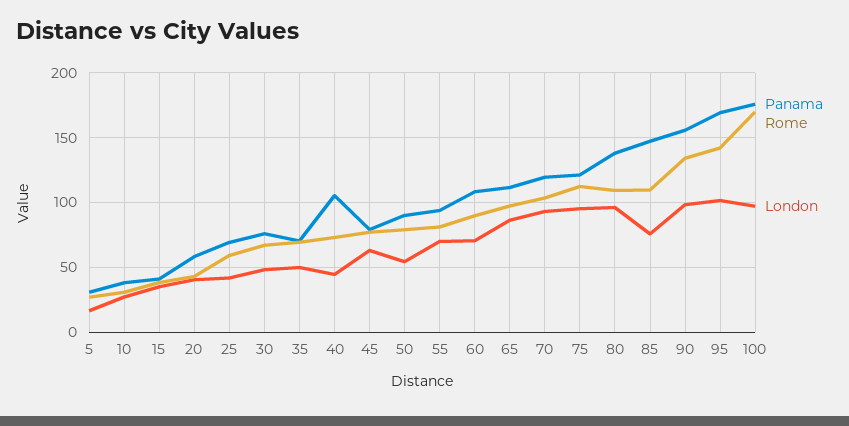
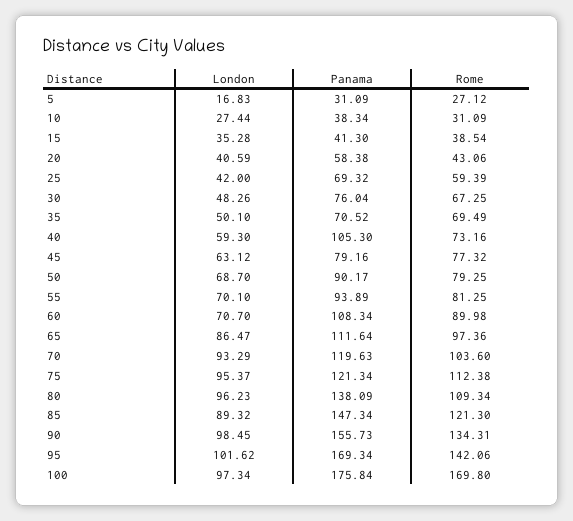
  {
    "Panama": {
      "5": 31.09,
      "10": 38.34,
      "15": 41.3,
      "20": 58.38,
      "25": 69.32,
      "30": 76.04,
      "35": 70.52,
      "40": 105.3,
      "45": 79.16,
      "50": 90.17,
      "55": 93.89,
      "60": 108.34,
      "65": 111.64,
      "70": 119.63,
      "75": 121.34,
      "80": 138.09,
      "85": 147.34,
      "90": 155.73,
      "95": 169.34,
      "100": 175.84
    },
    "Rome": {
      "5": 27.12,
      "10": 31.09,
      "15": 38.54,
      "20": 43.06,
      "25": 59.39,
      "30": 67.25,
      "35": 69.49,
      "40": 73.16,
      "45": 77.32,
      "50": 79.25,
      "55": 81.25,
      "60": 89.98,
      "65": 97.36,
      "70": 103.6,
      "75": 112.38,
      "80": 109.34,
-     "85": 110,
+     "85": 121.3,
      "90": 134.31,
      "95": 142.06,
      "100": 169.8
    },
    "London": {
      "5": 16.83,
      "10": 27.44,
      "15": 35.28,
      "20": 40.59,
      "25": 42,
      "30": 48.26,
      "35": 50.1,
-     "40": 45,
+     "40": 59.3,
      "45": 63.12,
-     "50": 55,
+     "50": 68.7,
      "55": 70.1,
      "60": 70.7,
      "65": 86.47,
      "70": 93.29,
      "75": 95.37,
      "80": 96.23,
-     "85": 75,
+     "85": 89.32,
      "90": 98.45,
      "95": 101.62,
      "100": 97.34
    }
  }

